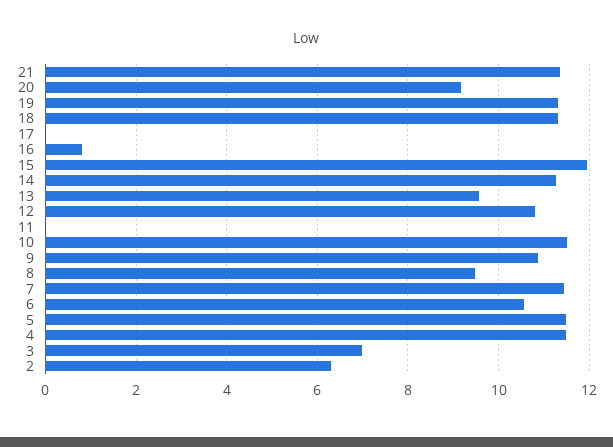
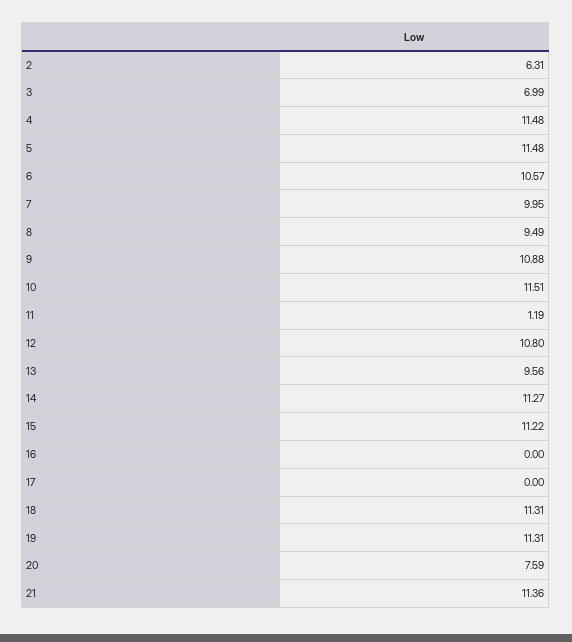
  {
    "21": 11.36,
-   "20": 9.2,
+   "20": 7.59,
    "19": 11.31,
    "18": 11.31,
    "17": 0,
-   "16": 0.8,
+   "16": 0,
-   "15": 12,
+   "15": 11.22,
    "14": 11.27,
    "13": 9.56,
    "12": 10.8,
-   "11": 0,
+   "11": 1.19,
    "10": 11.51,
    "9": 10.88,
    "8": 9.49,
-   "7": 11.4,
+   "7": 9.95,
    "6": 10.57,
    "5": 11.48,
    "4": 11.48,
    "3": 6.99,
    "2": 6.31
  }

